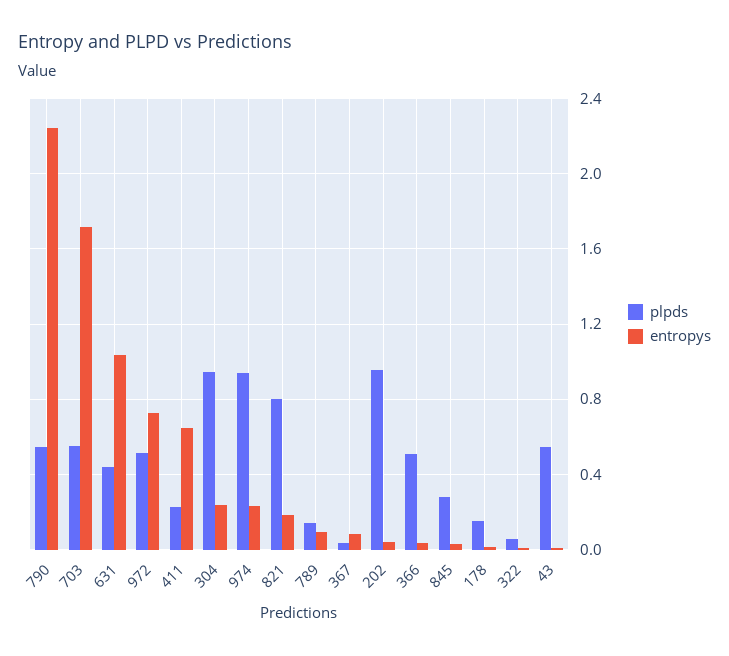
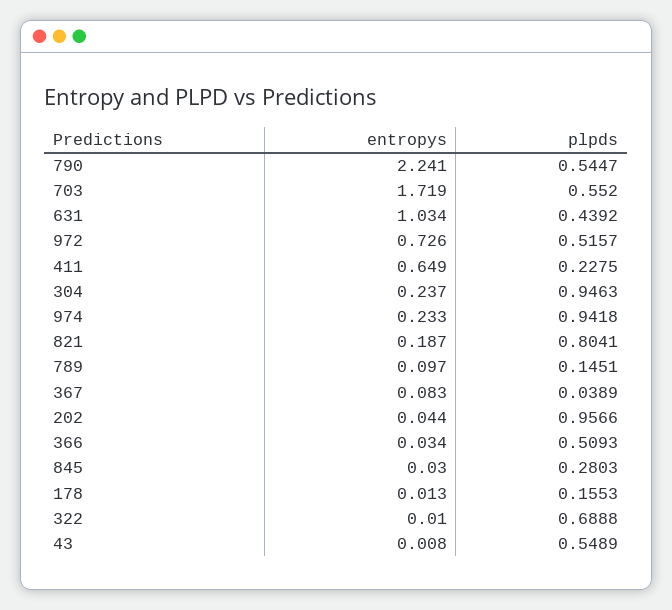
  {
    "plpds": {
      "790": 0.5447,
      "703": 0.552,
      "631": 0.4392,
      "972": 0.5157,
      "411": 0.2275,
      "304": 0.9463,
      "974": 0.9418,
      "821": 0.8041,
      "789": 0.1451,
      "367": 0.0389,
      "202": 0.9566,
      "366": 0.5093,
      "845": 0.2803,
      "178": 0.1553,
-     "322": 0.05,
+     "322": 0.6888,
      "43": 0.5489
    },
    "entropys": {
      "790": 2.241,
      "703": 1.719,
      "631": 1.034,
      "972": 0.726,
      "411": 0.649,
      "304": 0.237,
      "974": 0.233,
      "821": 0.187,
      "789": 0.097,
      "367": 0.083,
      "202": 0.044,
      "366": 0.034,
      "845": 0.03,
      "178": 0.013,
      "322": 0.01,
      "43": 0.008
    }
  }

